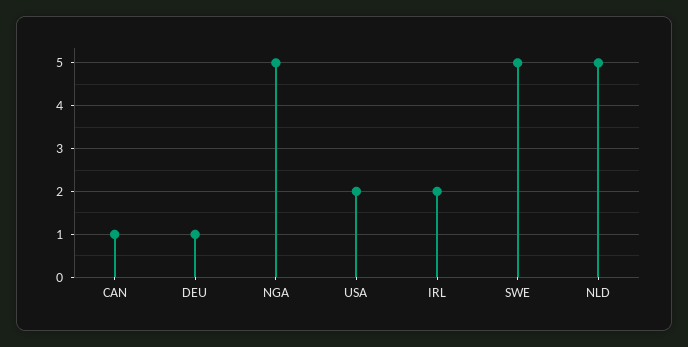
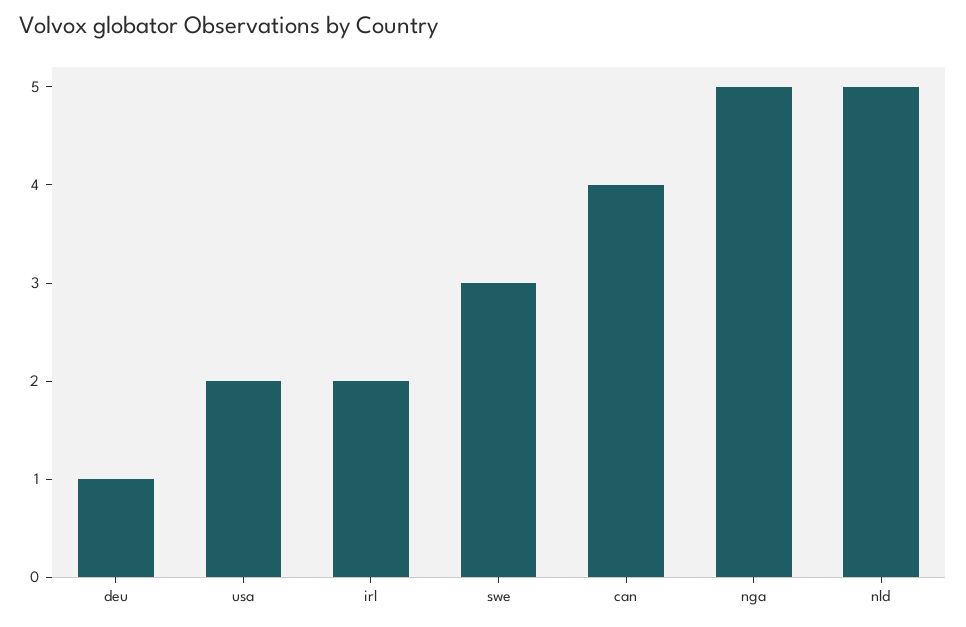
  {
-   "CAN": 1,
+   "CAN": 4,
    "DEU": 1,
    "NGA": 5,
    "USA": 2,
    "IRL": 2,
-   "SWE": 5,
+   "SWE": 3,
    "NLD": 5
  }

